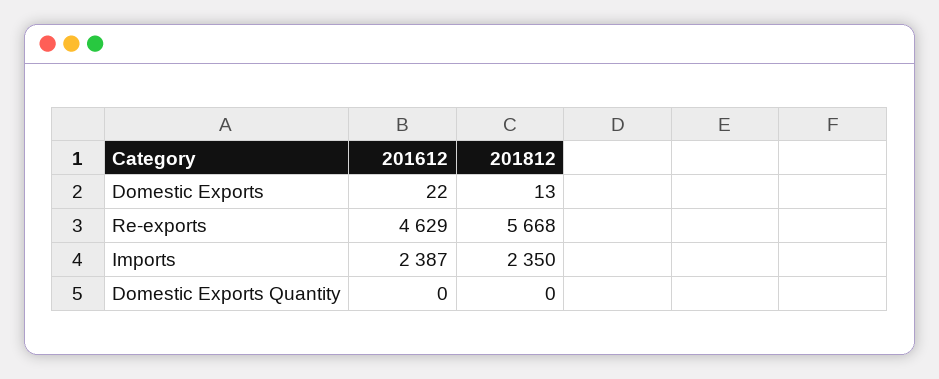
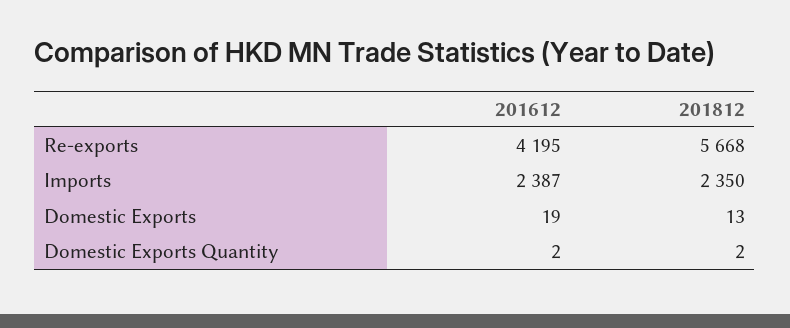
  {
    "201612": {
-     "Domestic Exports": 22,
+     "Domestic Exports": 19,
-     "Re-exports": 4629,
+     "Re-exports": 4195,
      "Imports": 2387,
-     "Domestic Exports Quantity": 0
+     "Domestic Exports Quantity": 2
    },
    "201812": {
      "Domestic Exports": 13,
      "Re-exports": 5668,
      "Imports": 2350,
-     "Domestic Exports Quantity": 0
+     "Domestic Exports Quantity": 2
    }
  }

